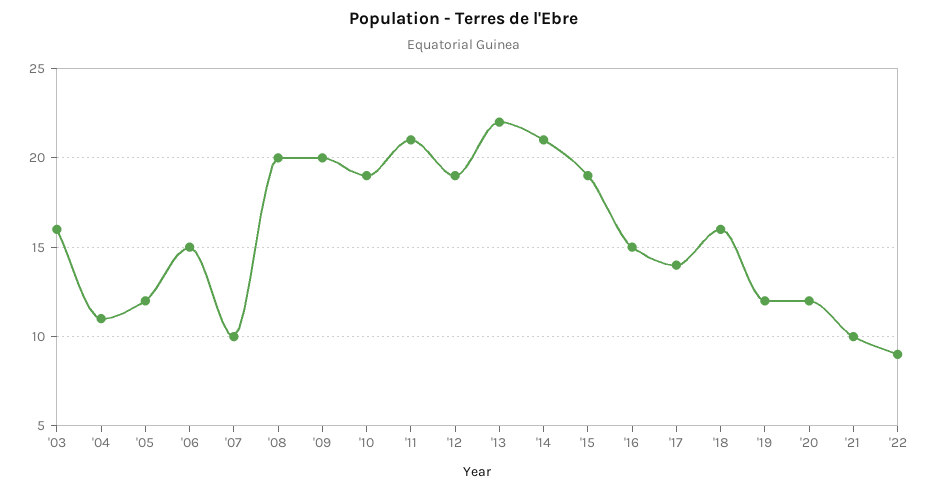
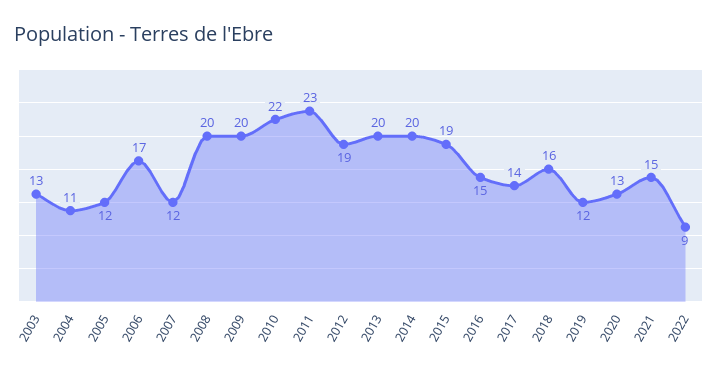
  {
-   "'03": 16,
+   "'03": 13,
    "'04": 11,
    "'05": 12,
-   "'06": 15,
+   "'06": 17,
-   "'07": 10,
+   "'07": 12,
    "'08": 20,
    "'09": 20,
-   "'10": 19,
+   "'10": 22,
-   "'11": 21,
+   "'11": 23,
    "'12": 19,
-   "'13": 22,
+   "'13": 20,
-   "'14": 21,
+   "'14": 20,
    "'15": 19,
    "'16": 15,
    "'17": 14,
    "'18": 16,
    "'19": 12,
-   "'20": 12,
+   "'20": 13,
-   "'21": 10,
+   "'21": 15,
    "'22": 9
  }

